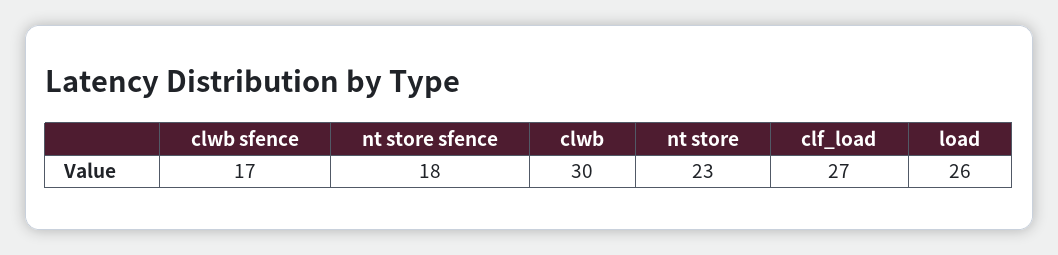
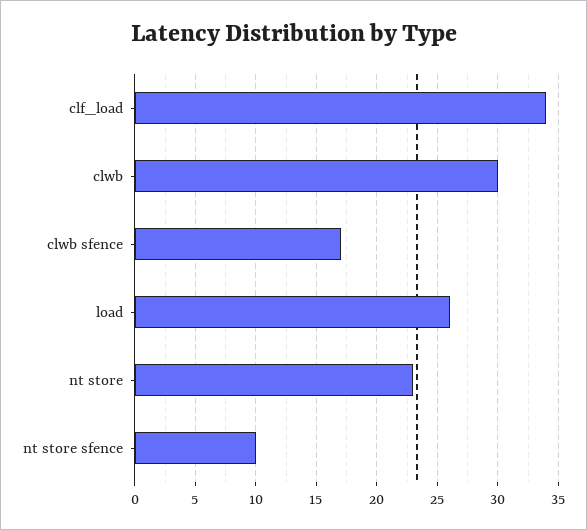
  {
    "clwb sfence": 17,
-   "nt store sfence": 18,
+   "nt store sfence": 10,
    "clwb": 30,
    "nt store": 23,
-   "clf_load": 27,
+   "clf_load": 34,
    "load": 26
  }

